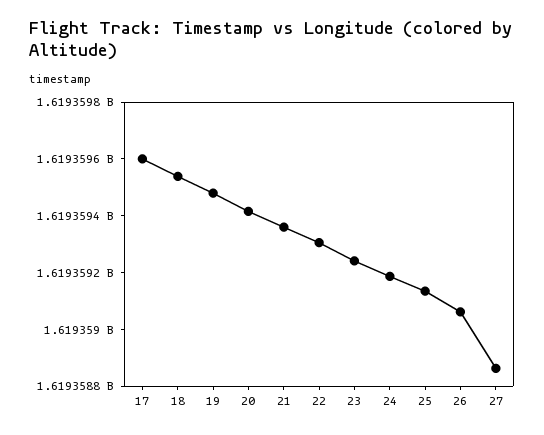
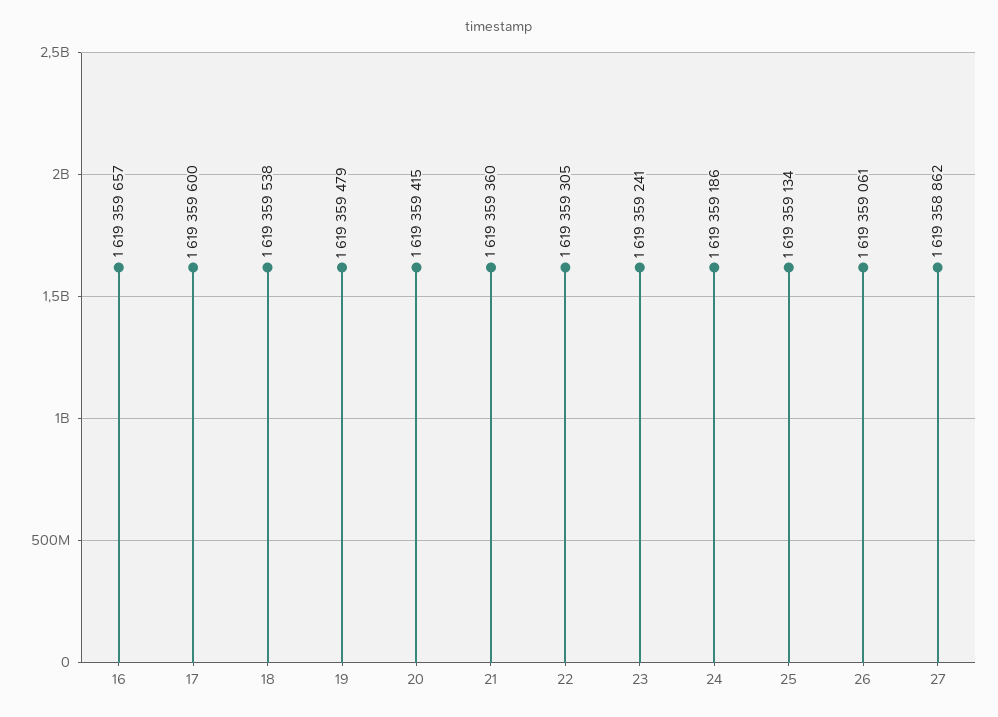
  {
    "17": 1619359600,
    "18": 1619359538,
    "19": 1619359479,
    "20": 1619359415,
    "21": 1619359360,
    "22": 1619359305,
    "23": 1619359241,
    "24": 1619359186,
    "25": 1619359134,
    "26": 1619359061,
-   "27": 1619358862
+   "27": 1619358862,
+   "16": 1619359657
  }

